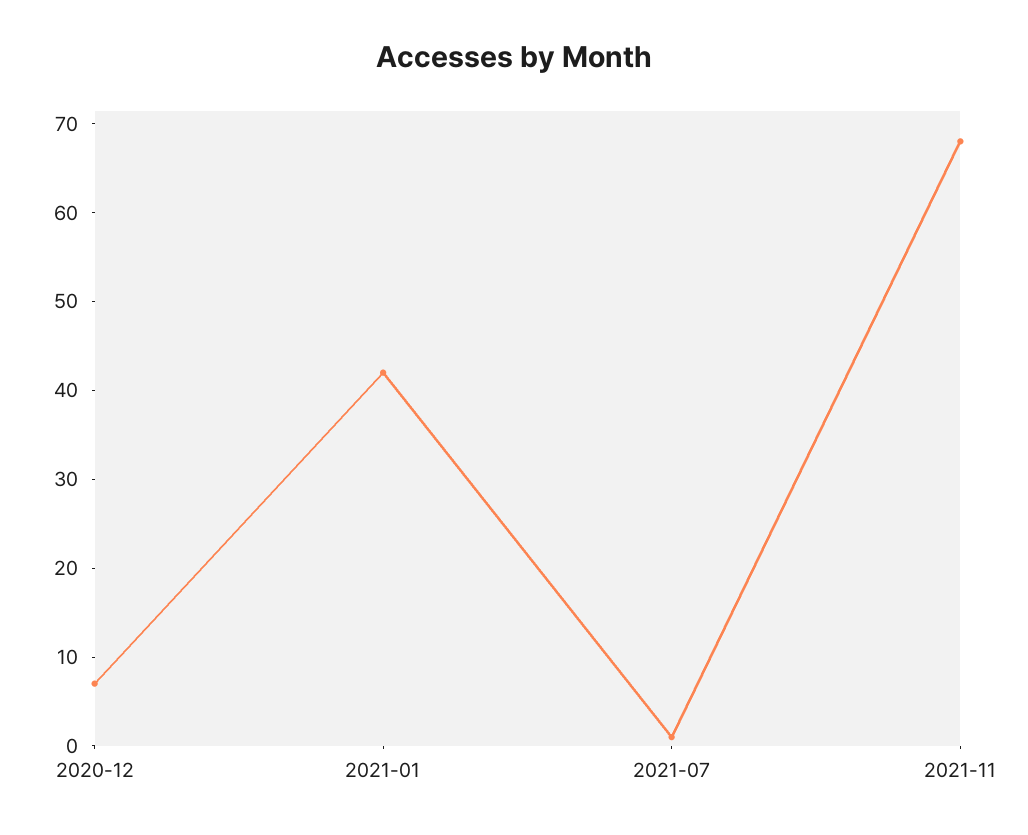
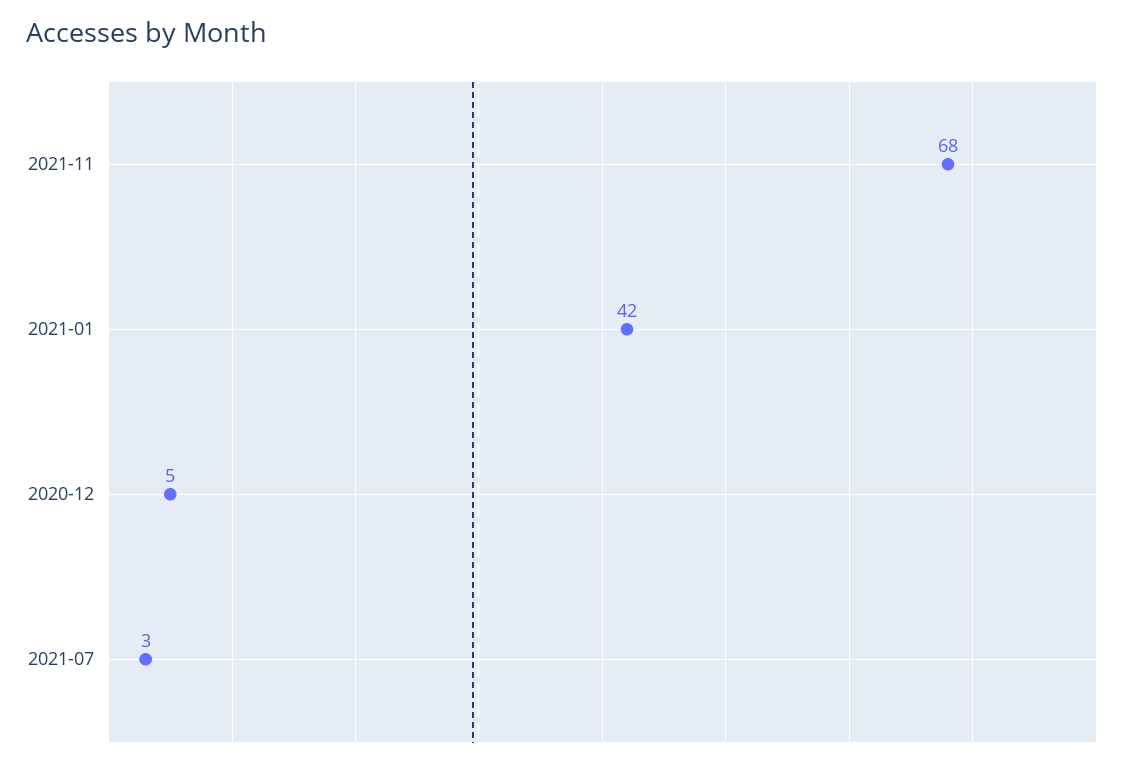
  {
-   "2020-12": 7,
+   "2020-12": 5,
    "2021-01": 42,
-   "2021-07": 1,
+   "2021-07": 3,
    "2021-11": 68
  }

